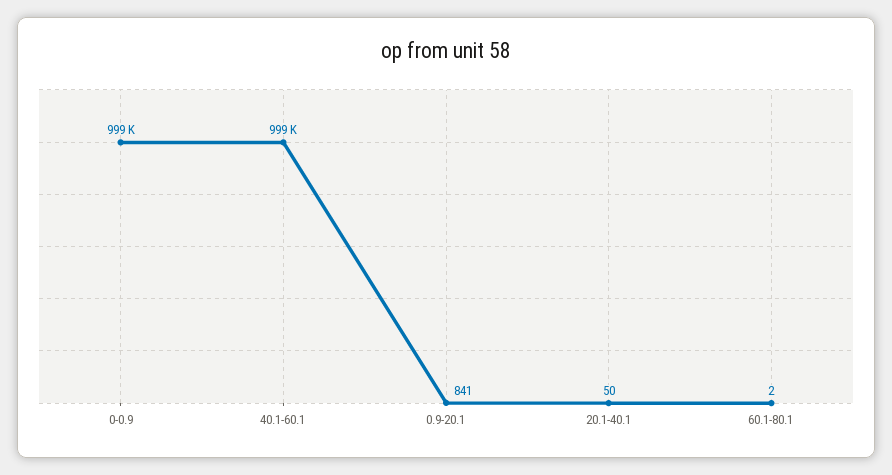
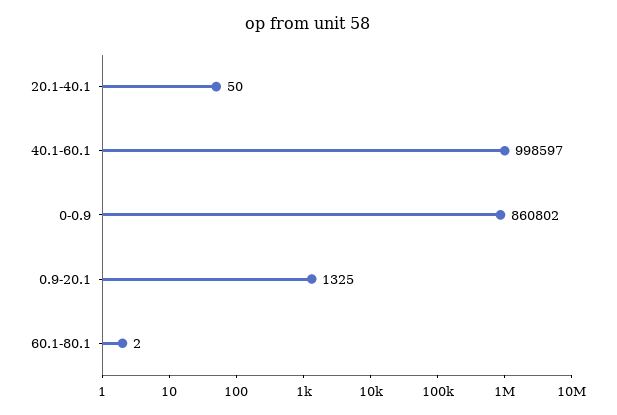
  {
-   "0-0.9": 999000,
+   "0-0.9": 860802,
    "40.1-60.1": 998597,
-   "0.9-20.1": 841,
+   "0.9-20.1": 1325,
    "20.1-40.1": 50,
    "60.1-80.1": 2
  }

